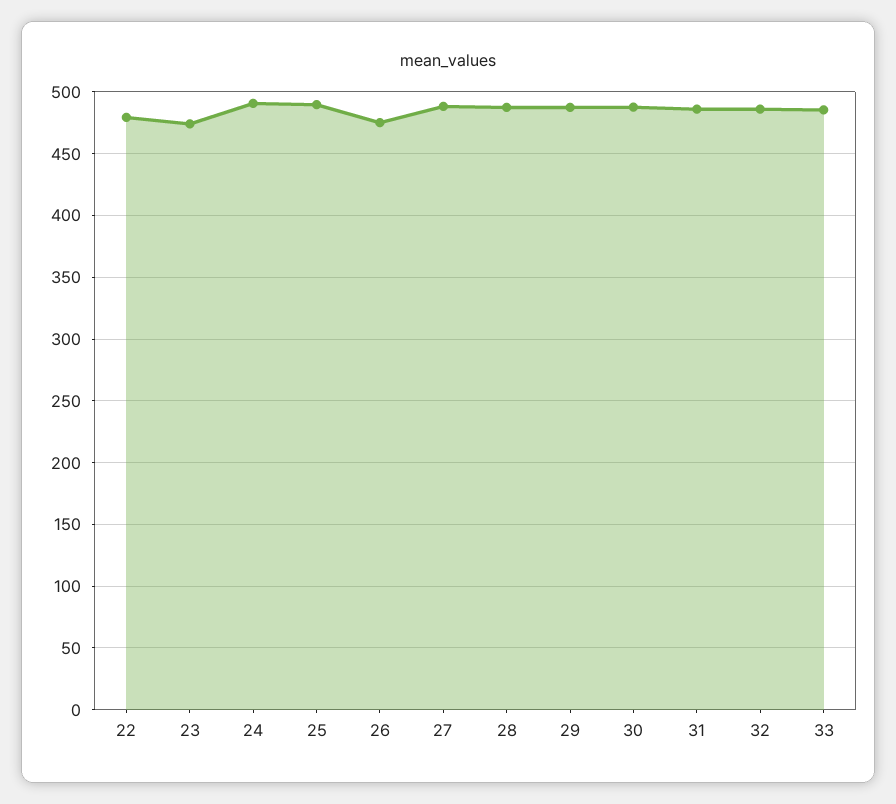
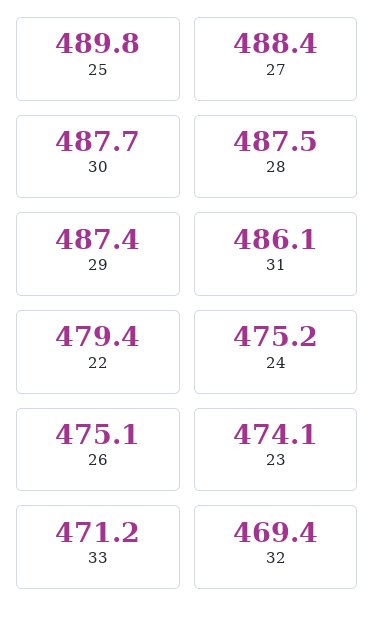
  {
    "22": 479.4,
    "23": 474.1,
-   "24": 490,
+   "24": 475.2,
    "25": 489.8,
    "26": 475.1,
    "27": 488.4,
    "28": 487.5,
    "29": 487.4,
    "30": 487.7,
    "31": 486.1,
-   "32": 485,
+   "32": 469.4,
-   "33": 485
+   "33": 471.2
  }

